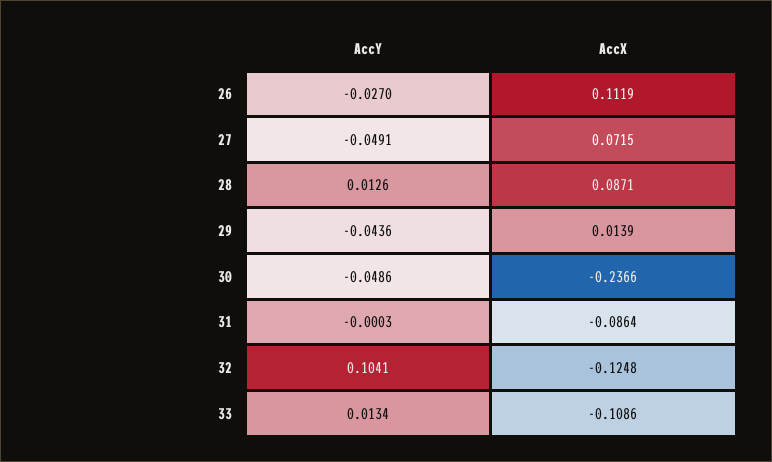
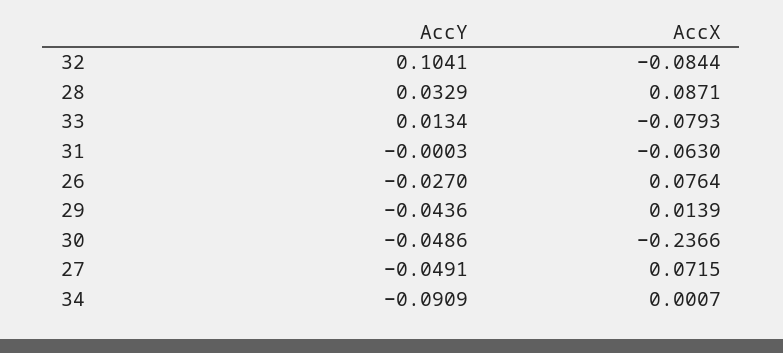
  {
    "AccY": {
      "26": -0.027,
      "27": -0.0491,
-     "28": 0.0126,
+     "28": 0.0329,
      "29": -0.0436,
      "30": -0.0486,
      "31": -0.0003,
      "32": 0.1041,
-     "33": 0.0134
+     "33": 0.0134,
+     "34": -0.0909
    },
    "AccX": {
-     "26": 0.1119,
+     "26": 0.0764,
      "27": 0.0715,
      "28": 0.0871,
      "29": 0.0139,
      "30": -0.2366,
-     "31": -0.0864,
+     "31": -0.063,
-     "32": -0.1248,
+     "32": -0.0844,
-     "33": -0.1086
+     "33": -0.0793,
+     "34": 0.0007
    }
  }

